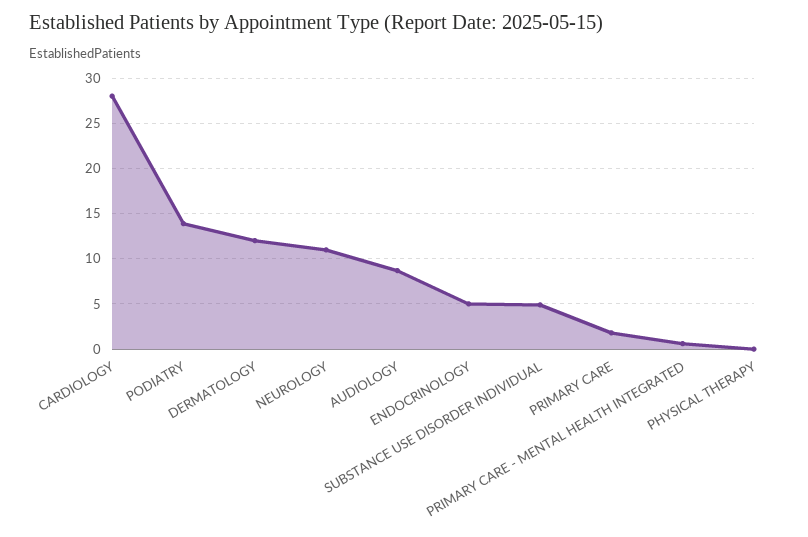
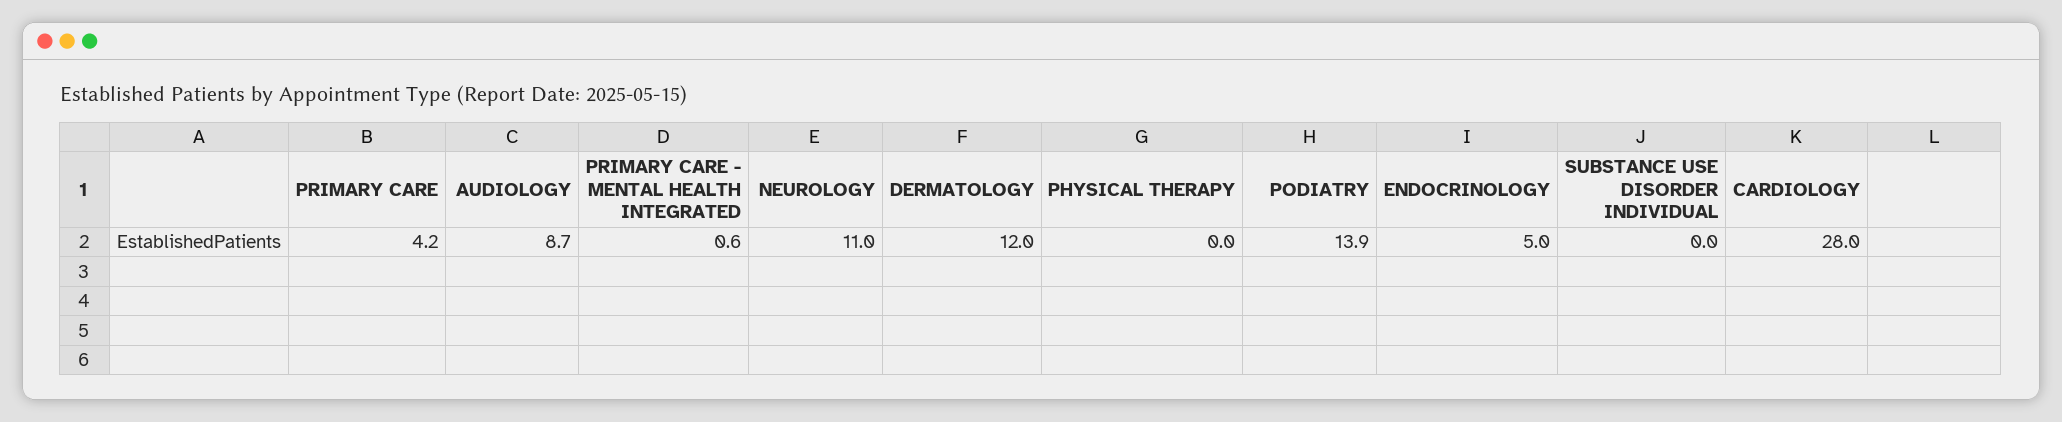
  {
    "CARDIOLOGY": 28,
    "PODIATRY": 13.9,
    "DERMATOLOGY": 12,
    "NEUROLOGY": 11,
    "AUDIOLOGY": 8.7,
    "ENDOCRINOLOGY": 5,
-   "SUBSTANCE USE DISORDER INDIVIDUAL": 5,
+   "SUBSTANCE USE DISORDER INDIVIDUAL": 0,
-   "PRIMARY CARE": 2,
+   "PRIMARY CARE": 4.2,
    "PRIMARY CARE - MENTAL HEALTH INTEGRATED": 0.6,
    "PHYSICAL THERAPY": 0
  }

